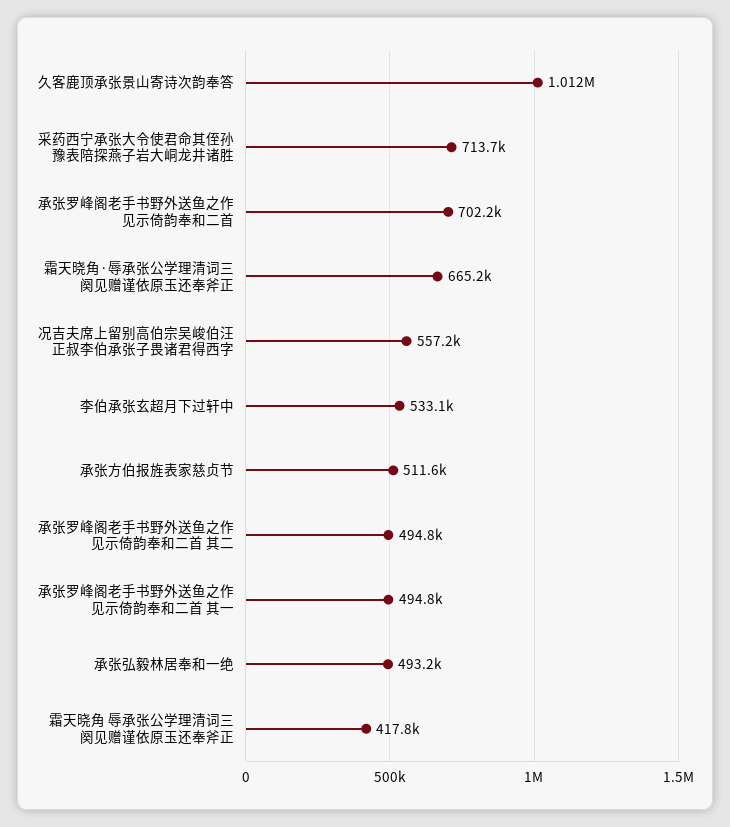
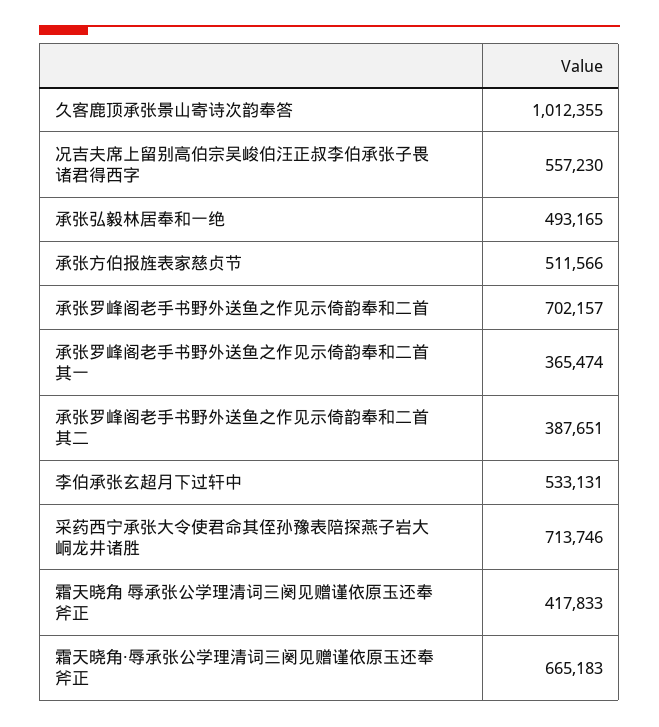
  {
    "久客鹿顶承张景山寄诗次韵奉答": 1012355,
    "采药西宁承张大令使君命其侄孙豫表陪探燕子岩大峒龙井诸胜": 713746,
    "承张罗峰阁老手书野外送鱼之作见示倚韵奉和二首": 702157,
    "霜天晓角·辱承张公学理清词三阕见赠谨依原玉还奉斧正": 665183,
    "况吉夫席上留别高伯宗吴峻伯汪正叔李伯承张子畏诸君得西字": 557230,
    "李伯承张玄超月下过轩中": 533131,
    "承张方伯报旌表家慈贞节": 511566,
-   "承张罗峰阁老手书野外送鱼之作见示倚韵奉和二首 其二": 494800,
+   "承张罗峰阁老手书野外送鱼之作见示倚韵奉和二首 其二": 387651,
-   "承张罗峰阁老手书野外送鱼之作见示倚韵奉和二首 其一": 494800,
+   "承张罗峰阁老手书野外送鱼之作见示倚韵奉和二首 其一": 365474,
    "承张弘毅林居奉和一绝": 493165,
    "霜天晓角 辱承张公学理清词三阕见赠谨依原玉还奉斧正": 417833
  }

